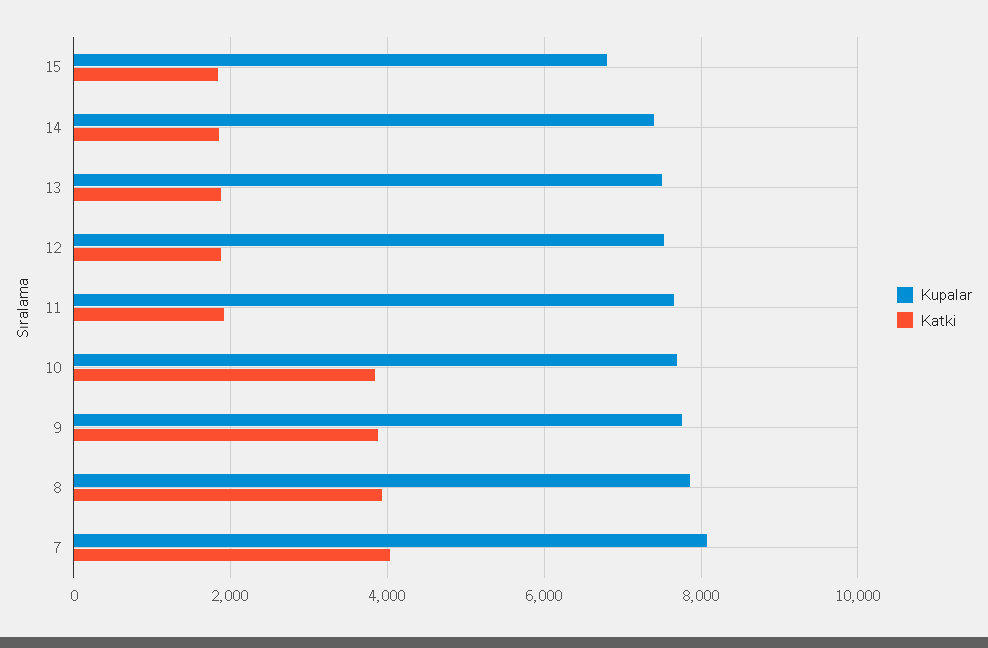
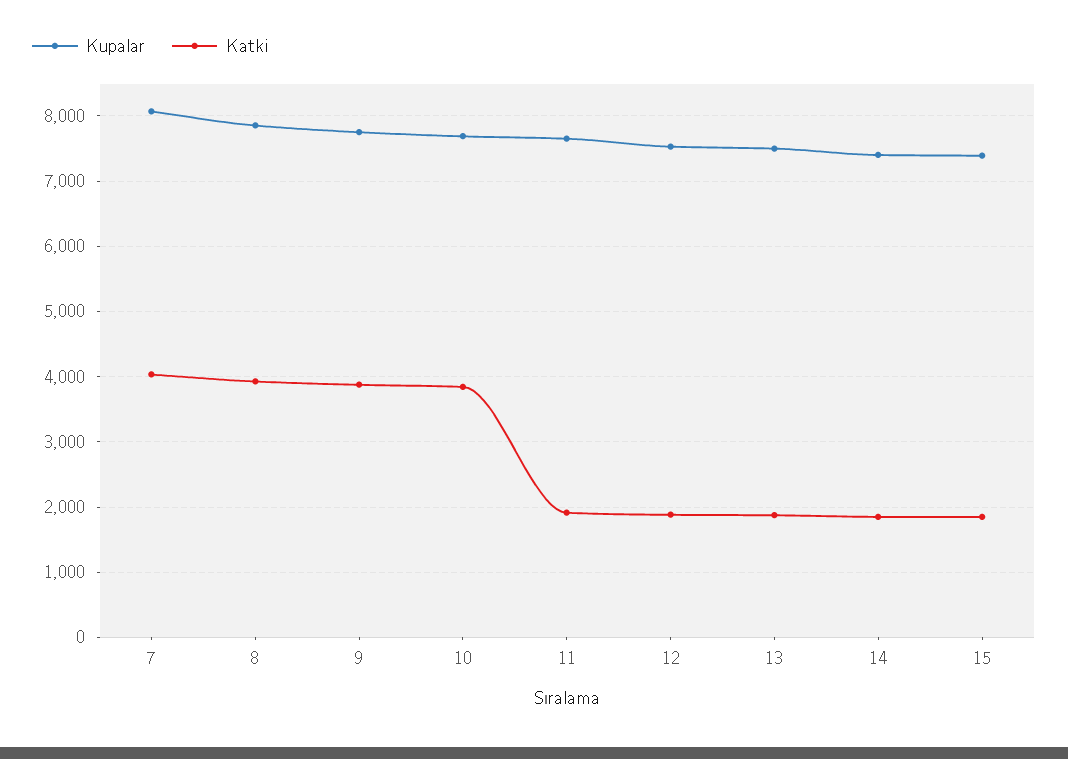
  {
    "Kupalar": {
-     "15": 6800,
+     "15": 7400,
      "14": 7400,
      "13": 7500,
      "12": 7500,
      "11": 7700,
      "10": 7700,
      "9": 7800,
      "8": 7900,
      "7": 8100
    },
    "Katki": {
      "15": 1800,
      "14": 1900,
      "13": 1900,
      "12": 1900,
      "11": 1900,
      "10": 3800,
      "9": 3900,
      "8": 3900,
      "7": 4000
    }
  }

